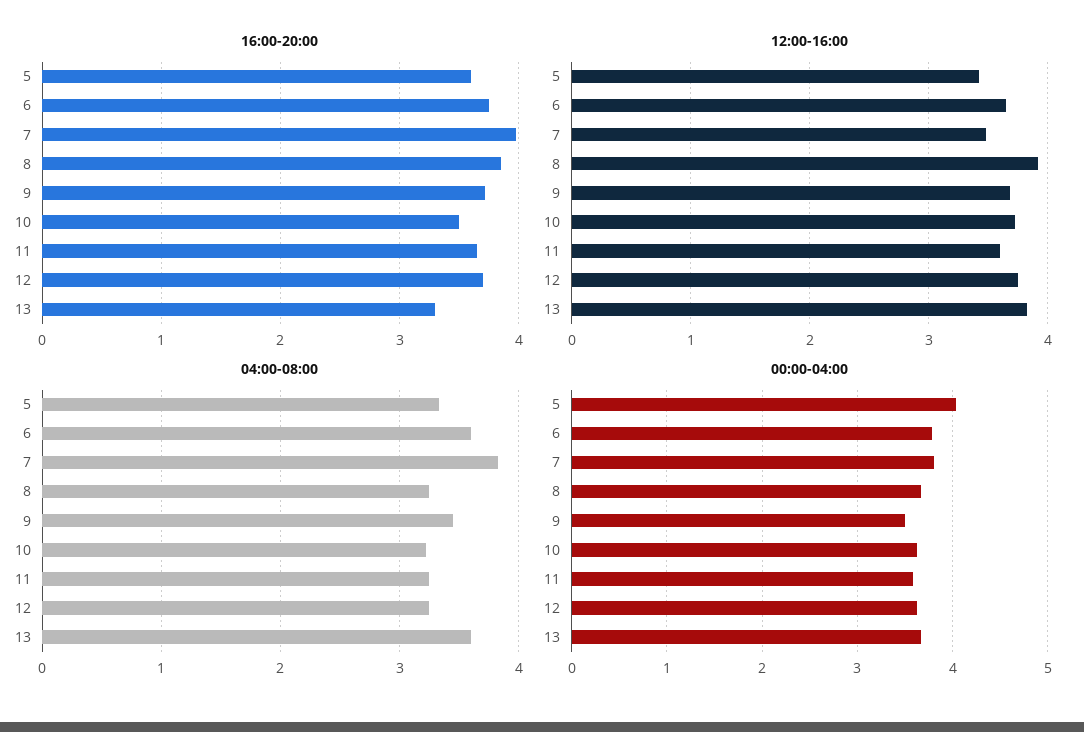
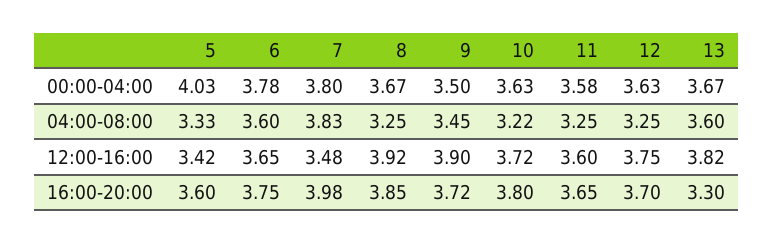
  {
    "16:00-20:00": {
      "5": 3.6,
      "6": 3.75,
      "7": 3.98,
      "8": 3.85,
      "9": 3.72,
-     "10": 3.5,
+     "10": 3.8,
      "11": 3.65,
      "12": 3.7,
      "13": 3.3
    },
    "12:00-16:00": {
      "5": 3.42,
      "6": 3.65,
      "7": 3.48,
      "8": 3.92,
-     "9": 3.7,
+     "9": 3.9,
      "10": 3.72,
      "11": 3.6,
      "12": 3.75,
      "13": 3.82
    },
    "04:00-08:00": {
      "5": 3.33,
      "6": 3.6,
      "7": 3.83,
      "8": 3.25,
      "9": 3.45,
      "10": 3.22,
      "11": 3.25,
      "12": 3.25,
      "13": 3.6
    },
    "00:00-04:00": {
      "5": 4.03,
      "6": 3.78,
      "7": 3.8,
      "8": 3.67,
      "9": 3.5,
      "10": 3.63,
      "11": 3.58,
      "12": 3.63,
      "13": 3.67
    }
  }

